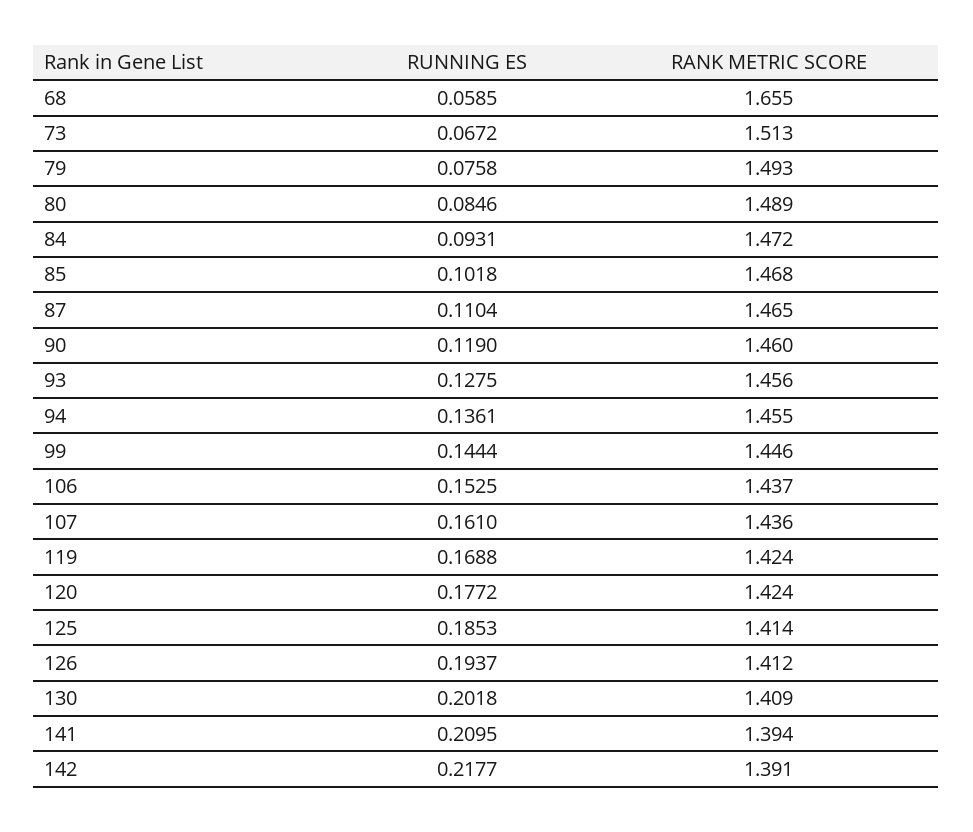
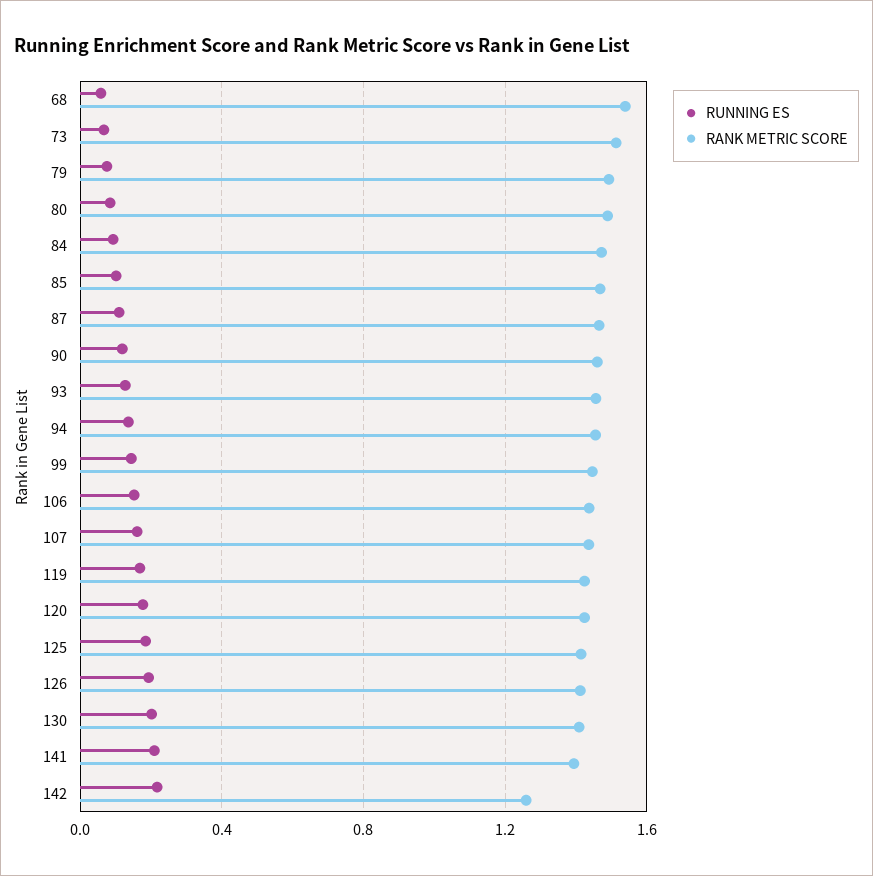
  {
    "RUNNING ES": {
      "68": 0.0585,
      "73": 0.0672,
      "79": 0.0758,
      "80": 0.0846,
      "84": 0.0931,
      "85": 0.1018,
      "87": 0.1104,
      "90": 0.119,
      "93": 0.1275,
      "94": 0.1361,
      "99": 0.1444,
      "106": 0.1525,
      "107": 0.161,
      "119": 0.1688,
      "120": 0.1772,
      "125": 0.1853,
      "126": 0.1937,
      "130": 0.2018,
      "141": 0.2095,
      "142": 0.2177
    },
    "RANK METRIC SCORE": {
-     "68": 1.655,
+     "68": 1.55,
      "73": 1.513,
      "79": 1.493,
      "80": 1.489,
      "84": 1.472,
      "85": 1.468,
      "87": 1.465,
      "90": 1.46,
      "93": 1.456,
      "94": 1.455,
      "99": 1.446,
      "106": 1.437,
      "107": 1.436,
      "119": 1.424,
      "120": 1.424,
      "125": 1.414,
      "126": 1.412,
      "130": 1.409,
      "141": 1.394,
-     "142": 1.391
+     "142": 1.25
    }
  }

